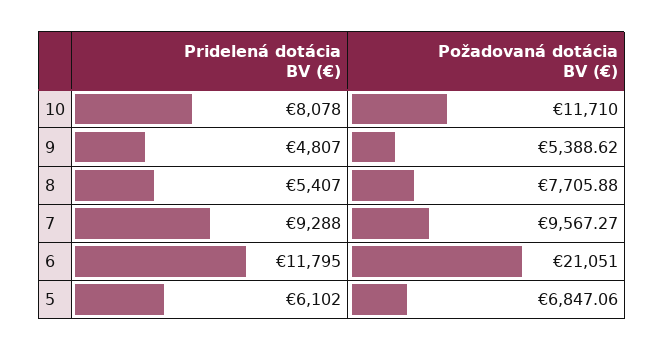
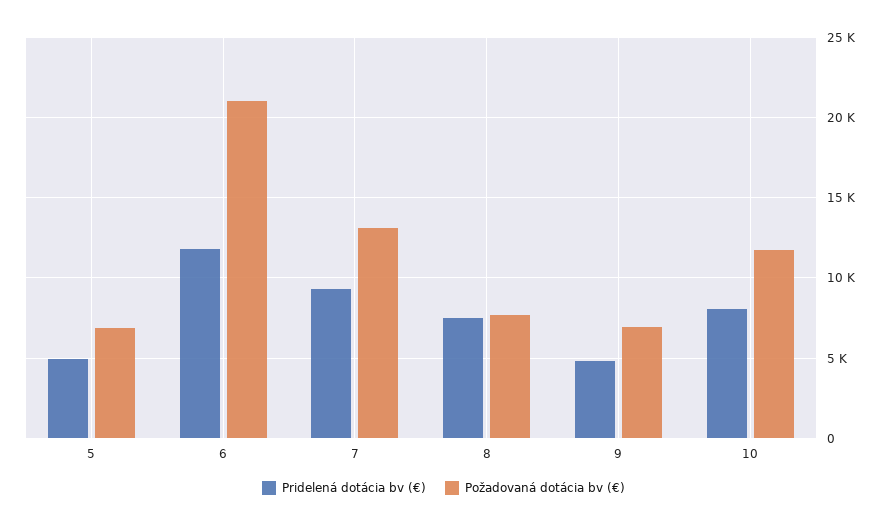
  {
    "Pridelená dotácia BV (€)": {
      "10": 8078,
      "9": 4807,
-     "8": 5407,
+     "8": 7500,
      "7": 9288,
      "6": 11795,
-     "5": 6102
+     "5": 5000
    },
    "Požadovaná dotácia BV (€)": {
      "10": 11710,
-     "9": 5388.62,
+     "9": 7000,
      "8": 7705.88,
-     "7": 9567.27,
+     "7": 13000,
      "6": 21051,
      "5": 6847.06
    }
  }

